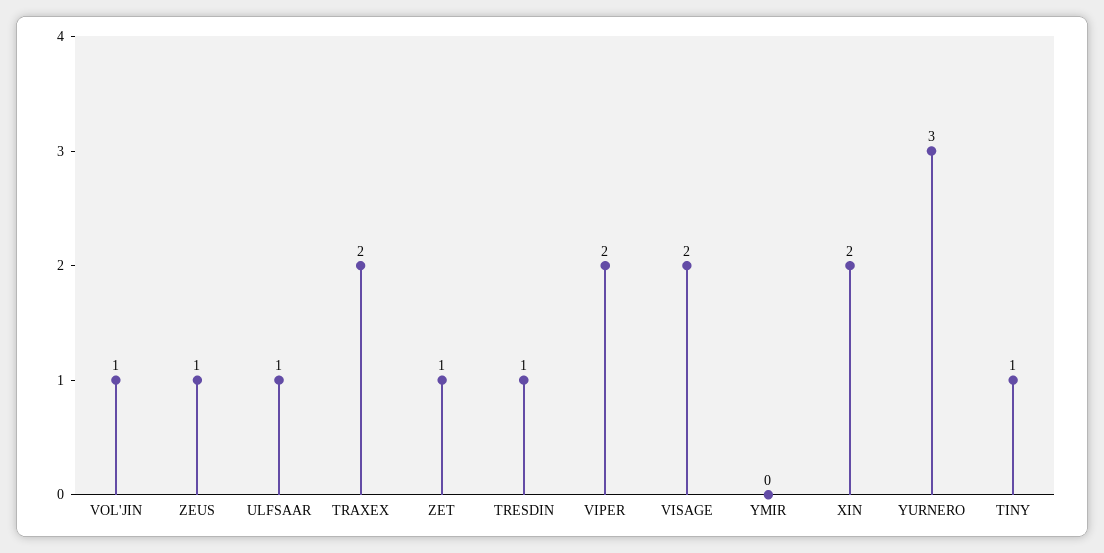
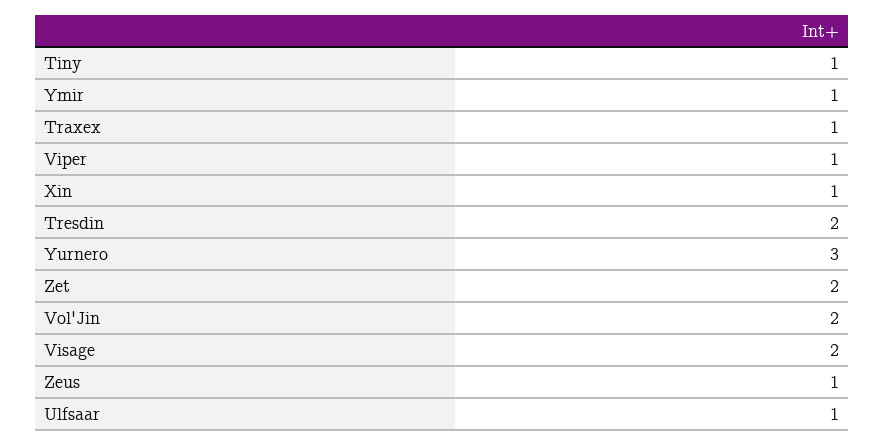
  {
-   "VOL'JIN": 1,
+   "VOL'JIN": 2,
    "ZEUS": 1,
    "ULFSAAR": 1,
-   "TRAXEX": 2,
+   "TRAXEX": 1,
-   "ZET": 1,
+   "ZET": 2,
-   "TRESDIN": 1,
+   "TRESDIN": 2,
-   "VIPER": 2,
+   "VIPER": 1,
    "VISAGE": 2,
-   "YMIR": 0,
+   "YMIR": 1,
-   "XIN": 2,
+   "XIN": 1,
    "YURNERO": 3,
    "TINY": 1
  }

